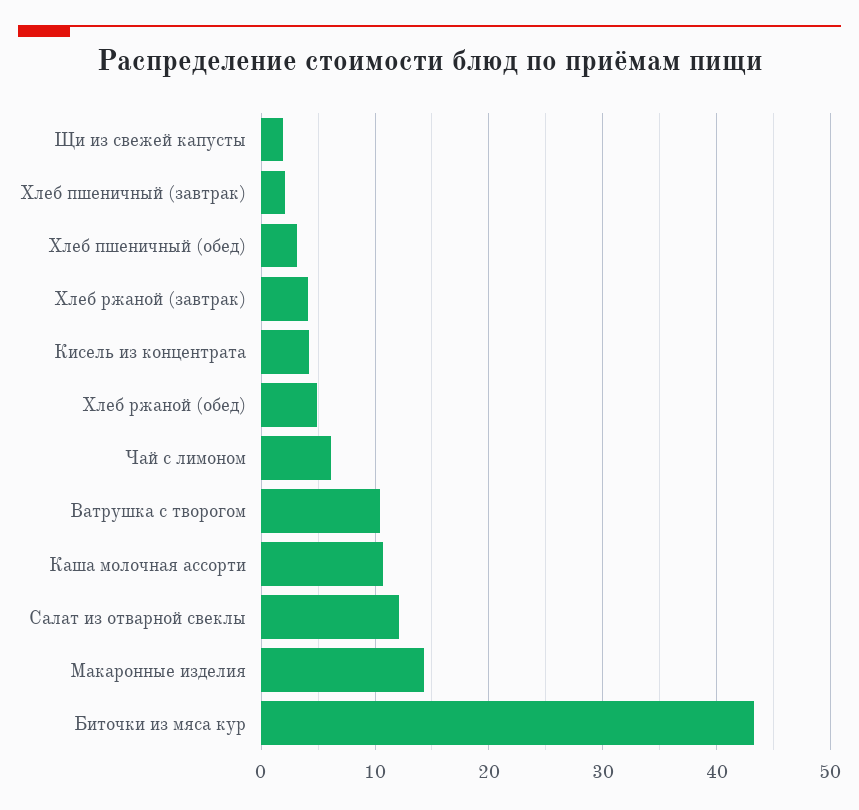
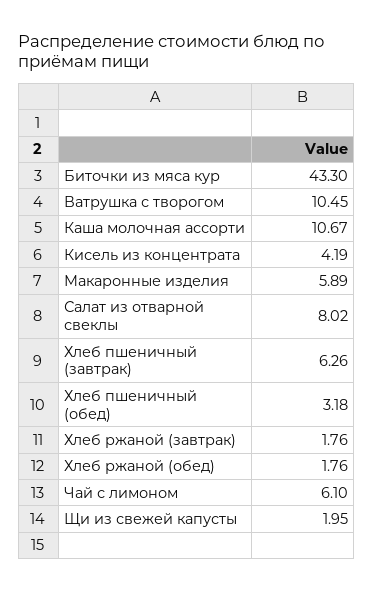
  {
    "Щи из свежей капусты": 1.95,
-   "Хлеб пшеничный (завтрак)": 2,
+   "Хлеб пшеничный (завтрак)": 6.26,
    "Хлеб пшеничный (обед)": 3.18,
-   "Хлеб ржаной (завтрак)": 4,
+   "Хлеб ржаной (завтрак)": 1.76,
    "Кисель из концентрата": 4.19,
-   "Хлеб ржаной (обед)": 5,
+   "Хлеб ржаной (обед)": 1.76,
    "Чай с лимоном": 6.1,
    "Ватрушка с творогом": 10.45,
    "Каша молочная ассорти": 10.67,
-   "Салат из отварной свеклы": 12,
+   "Салат из отварной свеклы": 8.02,
-   "Макаронные изделия": 14,
+   "Макаронные изделия": 5.89,
    "Биточки из мяса кур": 43.3
  }

